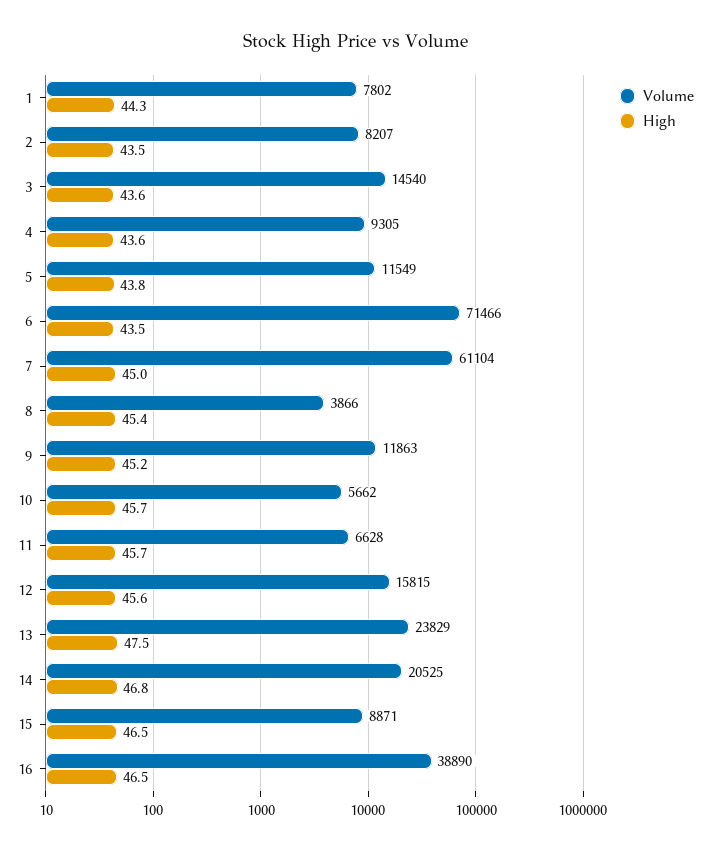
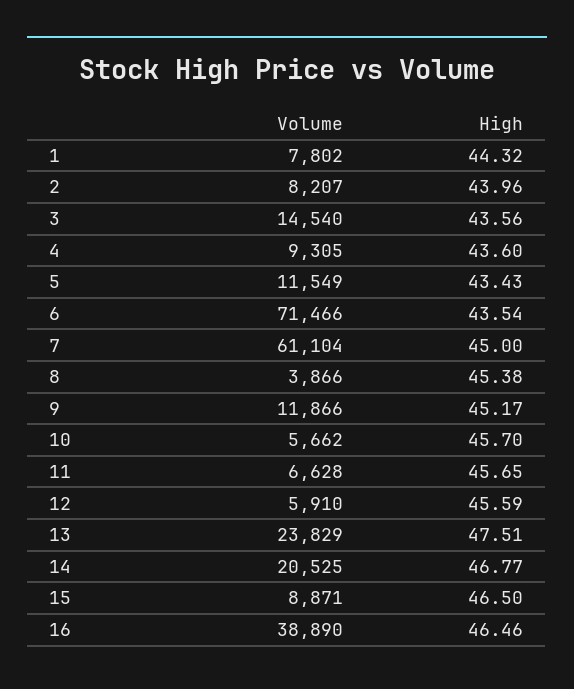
  {
    "Volume": {
      "1": 7802,
      "2": 8207,
      "3": 14540,
      "4": 9305,
      "5": 11549,
      "6": 71466,
      "7": 61104,
      "8": 3866,
-     "9": 11863,
+     "9": 11866,
      "10": 5662,
      "11": 6628,
-     "12": 15815,
+     "12": 5910,
      "13": 23829,
      "14": 20525,
      "15": 8871,
      "16": 38890
    },
    "High": {
      "1": 44.32,
-     "2": 43.5,
+     "2": 43.96,
      "3": 43.56,
      "4": 43.6,
-     "5": 43.8,
+     "5": 43.43,
      "6": 43.54,
      "7": 45,
      "8": 45.38,
      "9": 45.17,
      "10": 45.7,
      "11": 45.65,
      "12": 45.59,
      "13": 47.51,
      "14": 46.77,
      "15": 46.5,
      "16": 46.46
    }
  }

